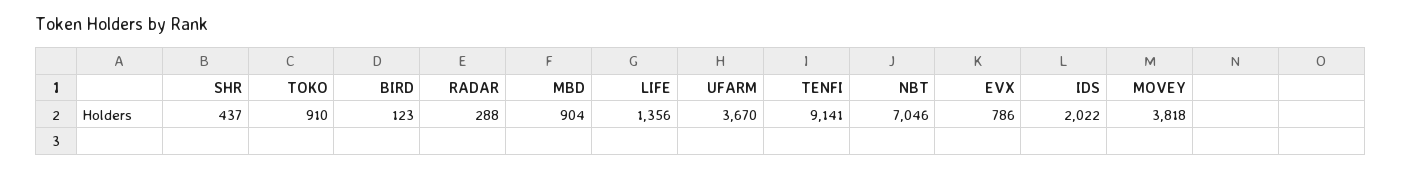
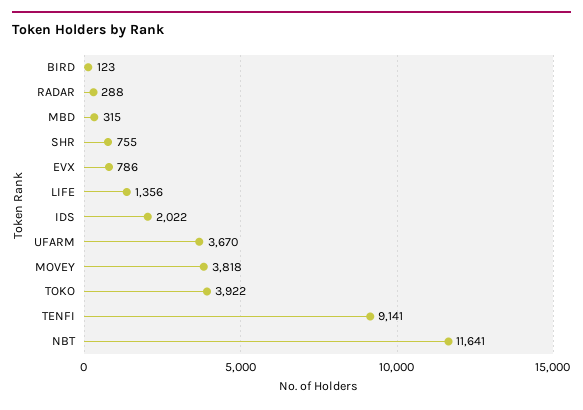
  {
-   "SHR": 437,
+   "SHR": 755,
-   "TOKO": 910,
+   "TOKO": 3922,
    "BIRD": 123,
    "RADAR": 288,
-   "MBD": 904,
+   "MBD": 315,
    "LIFE": 1356,
    "UFARM": 3670,
    "TENFI": 9141,
-   "NBT": 7046,
+   "NBT": 11641,
    "EVX": 786,
    "IDS": 2022,
    "MOVEY": 3818
  }

